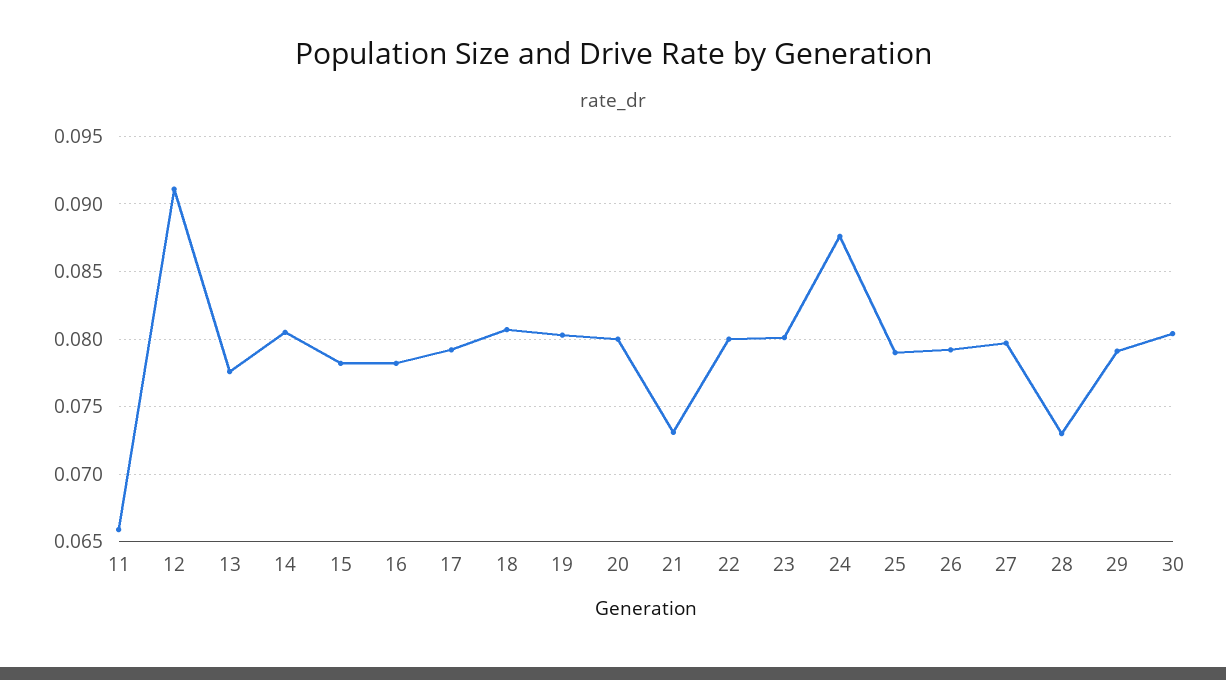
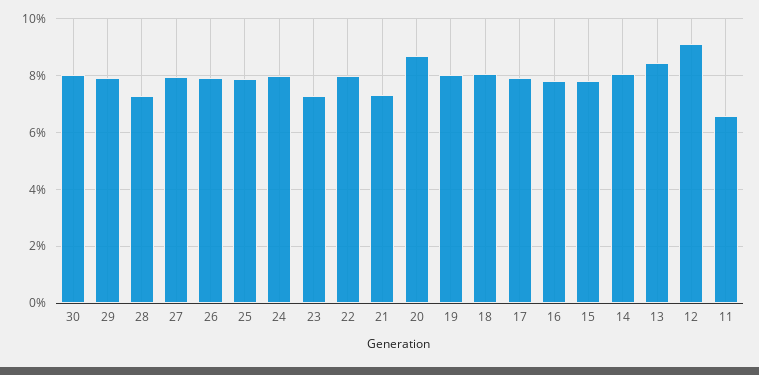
  {
    "11": 0.066,
    "12": 0.091,
-   "13": 0.0775,
+   "13": 0.085,
    "14": 0.0805,
    "15": 0.078,
    "16": 0.078,
    "17": 0.079,
    "18": 0.0805,
    "19": 0.0805,
-   "20": 0.08,
+   "20": 0.0875,
    "21": 0.073,
    "22": 0.08,
-   "23": 0.08,
+   "23": 0.0725,
-   "24": 0.0875,
+   "24": 0.08,
    "25": 0.079,
    "26": 0.079,
    "27": 0.0795,
    "28": 0.073,
    "29": 0.079,
    "30": 0.0805
  }

